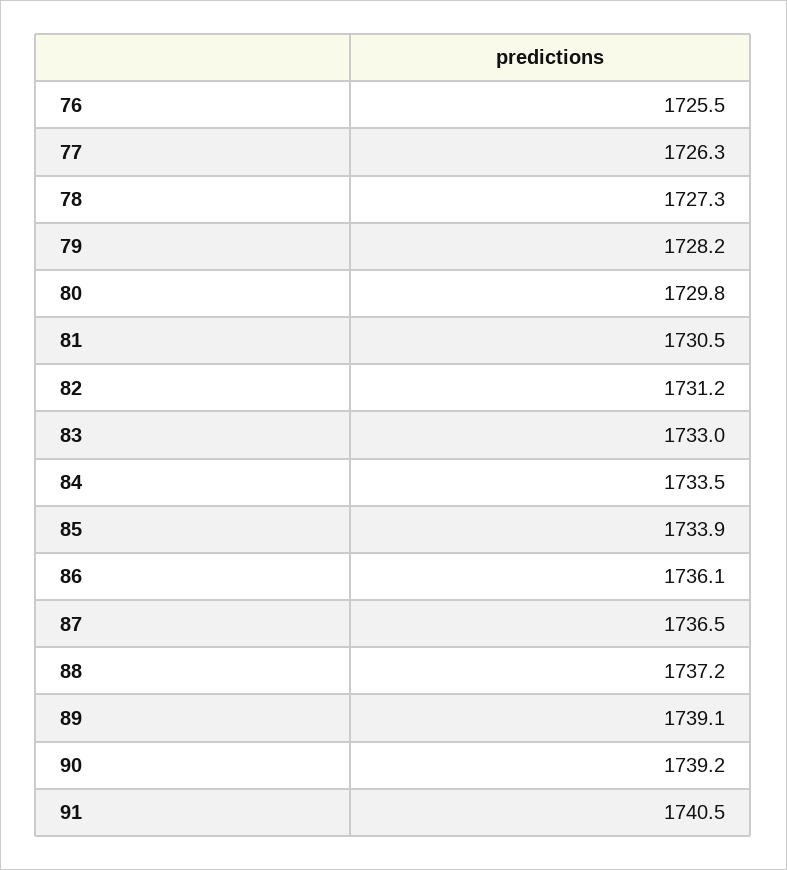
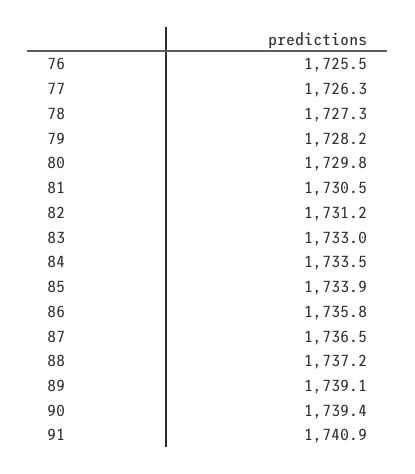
  {
    "76": 1725.5,
    "77": 1726.3,
    "78": 1727.3,
    "79": 1728.2,
    "80": 1729.8,
    "81": 1730.5,
    "82": 1731.2,
    "83": 1733,
    "84": 1733.5,
    "85": 1733.9,
-   "86": 1736.1,
+   "86": 1735.8,
    "87": 1736.5,
    "88": 1737.2,
    "89": 1739.1,
-   "90": 1739.2,
+   "90": 1739.4,
-   "91": 1740.5
+   "91": 1740.9
  }

